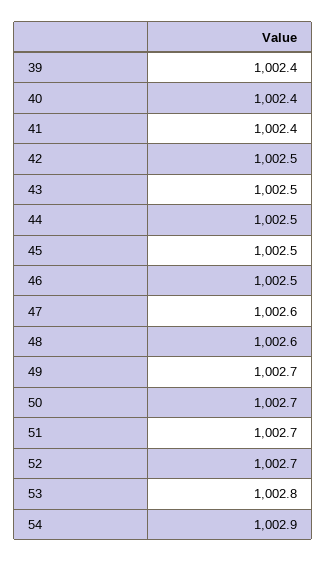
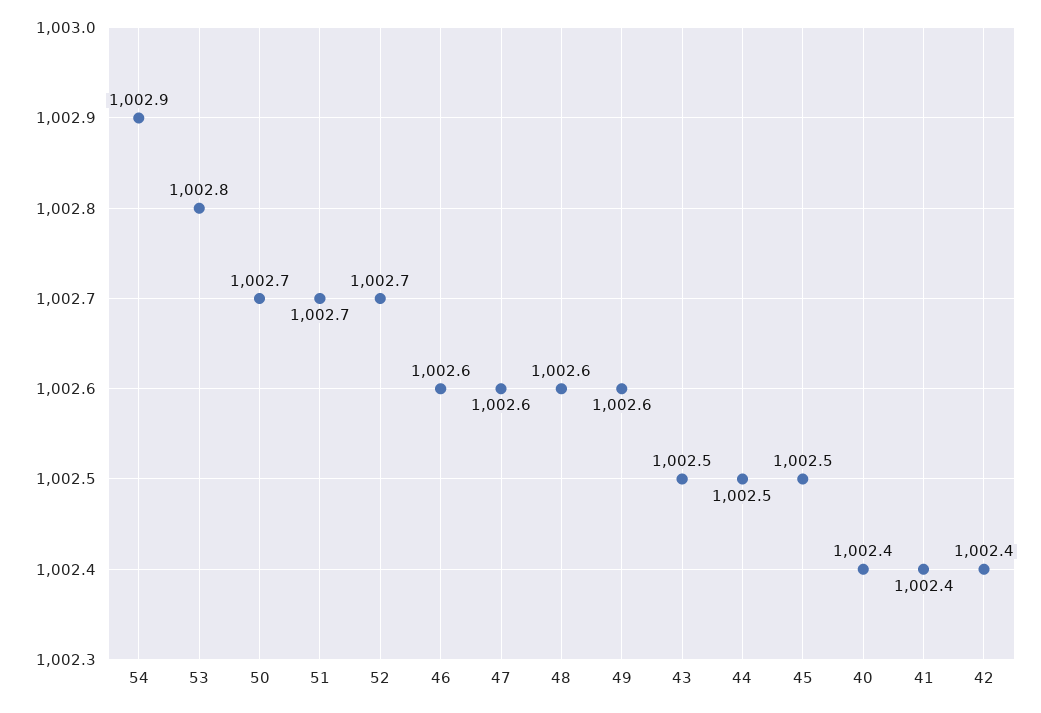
  {
-   "39": 1002.4,
    "40": 1002.4,
    "41": 1002.4,
-   "42": 1002.5,
+   "42": 1002.4,
    "43": 1002.5,
    "44": 1002.5,
    "45": 1002.5,
-   "46": 1002.5,
+   "46": 1002.6,
    "47": 1002.6,
    "48": 1002.6,
-   "49": 1002.7,
+   "49": 1002.6,
    "50": 1002.7,
    "51": 1002.7,
    "52": 1002.7,
    "53": 1002.8,
    "54": 1002.9
  }

